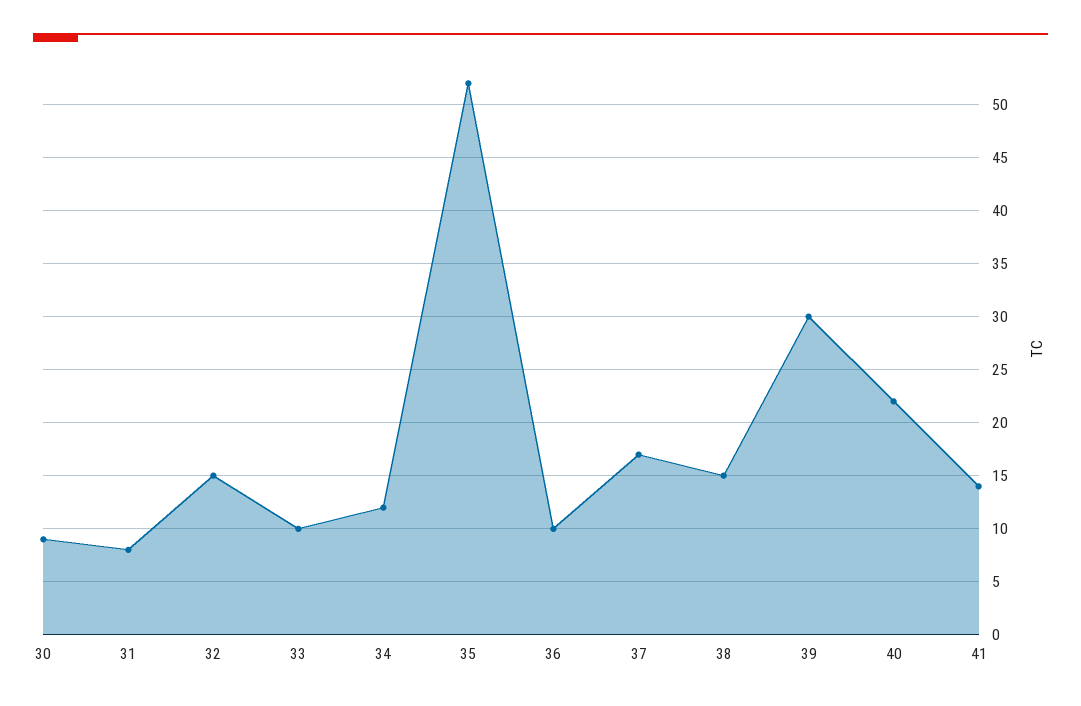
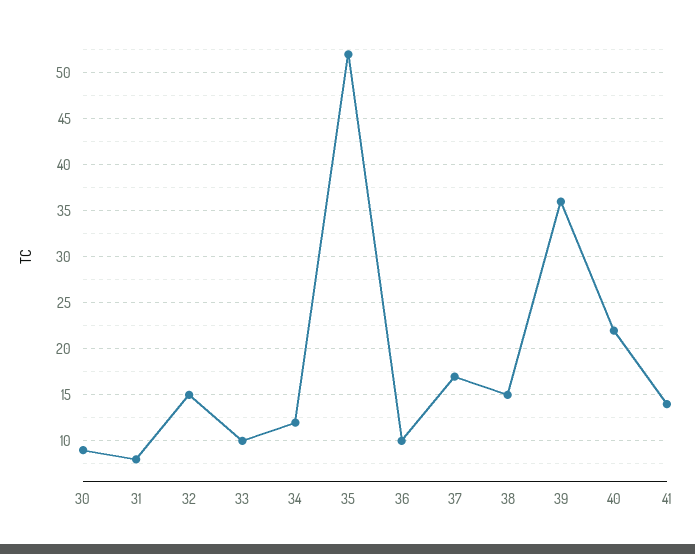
  {
    "30": 9,
    "31": 8,
    "32": 15,
    "33": 10,
    "34": 12,
    "35": 52,
    "36": 10,
    "37": 17,
    "38": 15,
-   "39": 30,
+   "39": 36,
    "40": 22,
    "41": 14
  }

